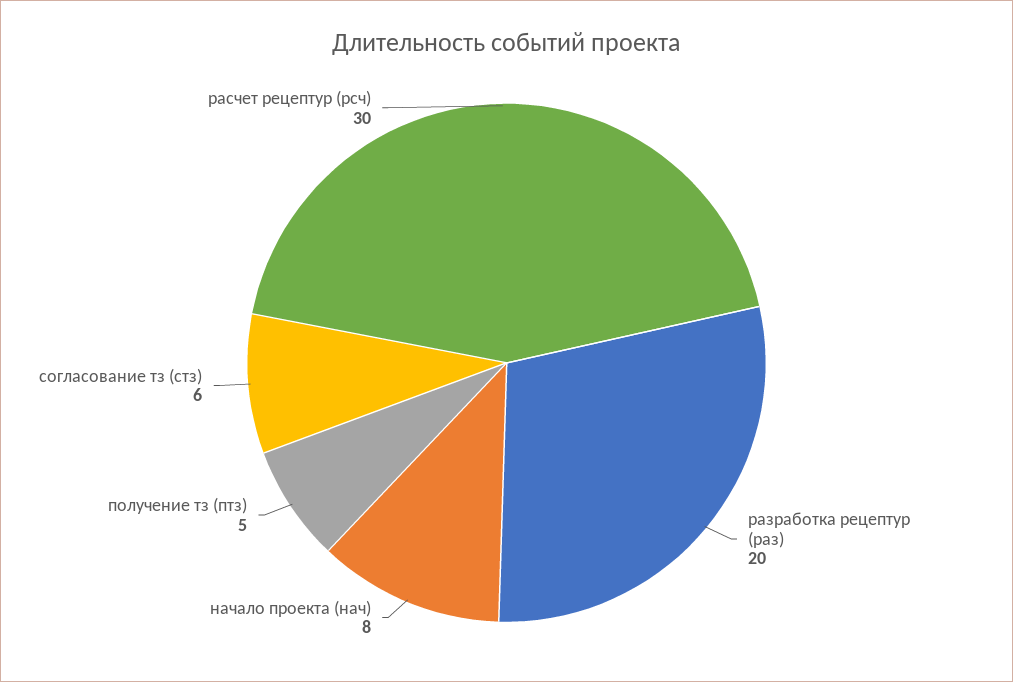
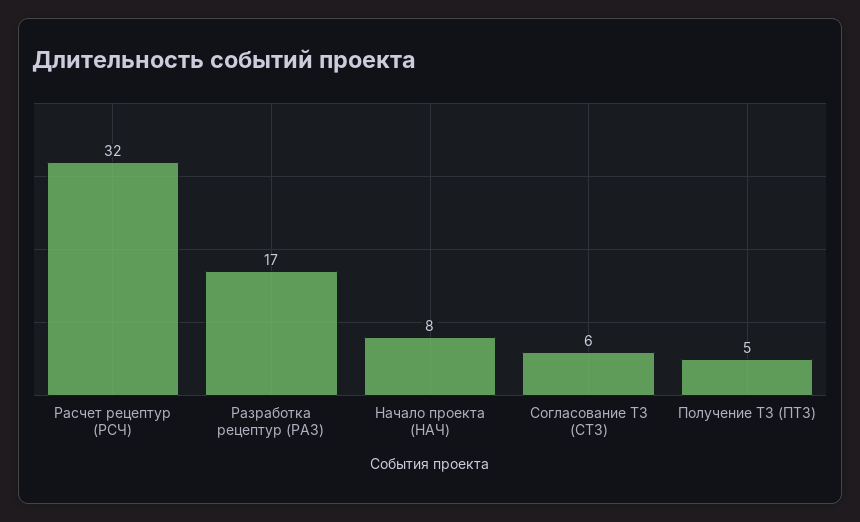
  {
-   "разработка рецептур (раз)": 20,
+   "разработка рецептур (раз)": 17,
    "начало проекта (нач)": 8,
    "получение тз (птз)": 5,
    "согласование тз (стз)": 6,
-   "расчет рецептур (рсч)": 30
+   "расчет рецептур (рсч)": 32
  }

